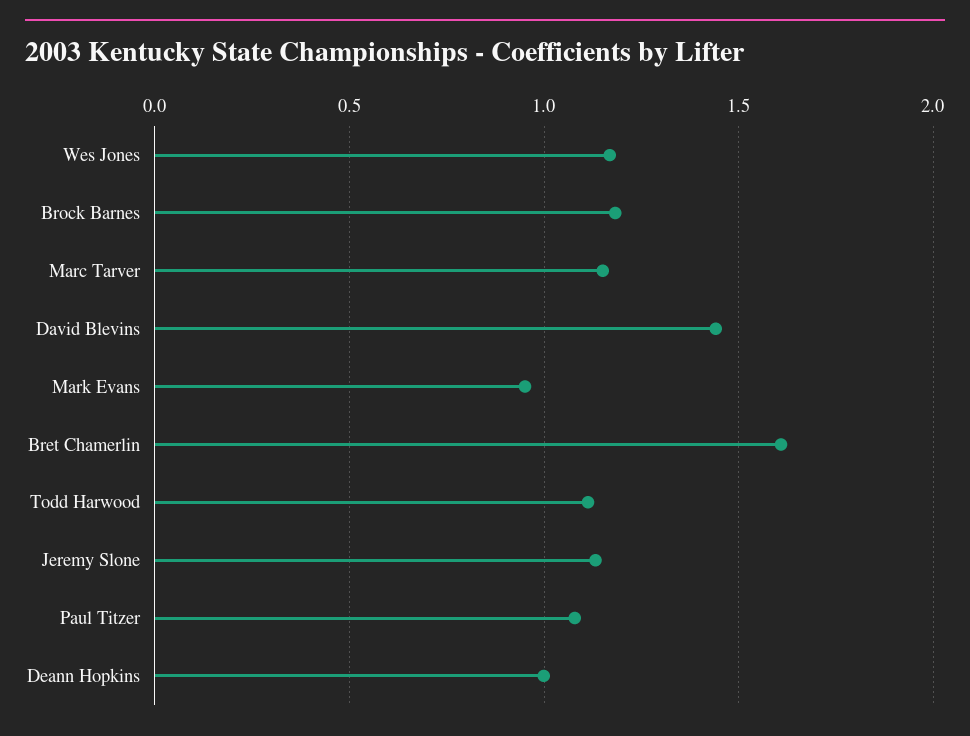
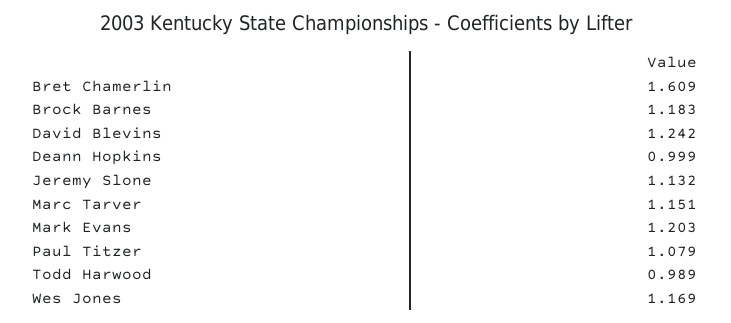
  {
    "Wes Jones": 1.169,
    "Brock Barnes": 1.183,
    "Marc Tarver": 1.151,
-   "David Blevins": 1.45,
+   "David Blevins": 1.242,
-   "Mark Evans": 0.95,
+   "Mark Evans": 1.203,
    "Bret Chamerlin": 1.609,
-   "Todd Harwood": 1.1,
+   "Todd Harwood": 0.989,
    "Jeremy Slone": 1.132,
    "Paul Titzer": 1.079,
    "Deann Hopkins": 0.999
  }

